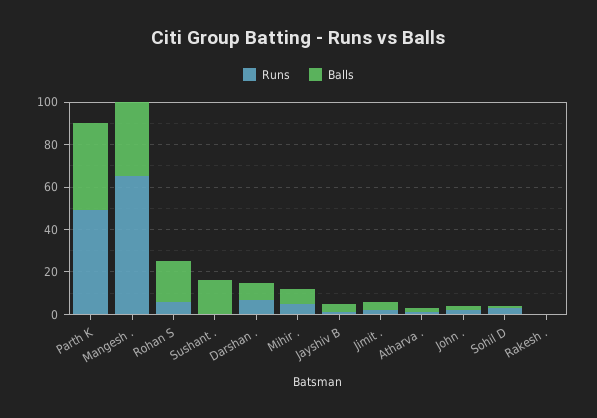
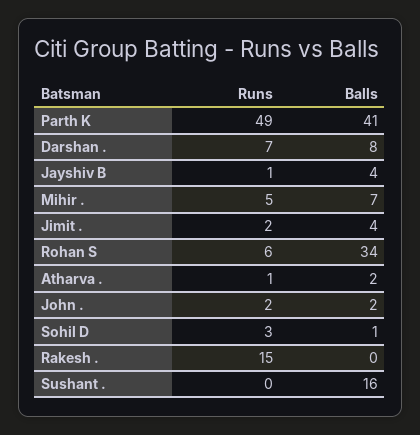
  {
    "Runs": {
      "Parth K": 49,
-     "Mangesh .": 65,
      "Rohan S": 6,
      "Sushant .": 0,
      "Darshan .": 7,
      "Mihir .": 5,
      "Jayshiv B": 1,
      "Jimit .": 2,
      "Atharva .": 1,
      "John .": 2,
      "Sohil D": 3,
-     "Rakesh .": 0
+     "Rakesh .": 15
    },
    "Balls": {
      "Parth K": 41,
-     "Mangesh .": 35,
-     "Rohan S": 20,
+     "Rohan S": 34,
      "Sushant .": 16,
      "Darshan .": 8,
      "Mihir .": 7,
      "Jayshiv B": 4,
      "Jimit .": 4,
      "Atharva .": 2,
      "John .": 2,
      "Sohil D": 1,
      "Rakesh .": 0
    }
  }

